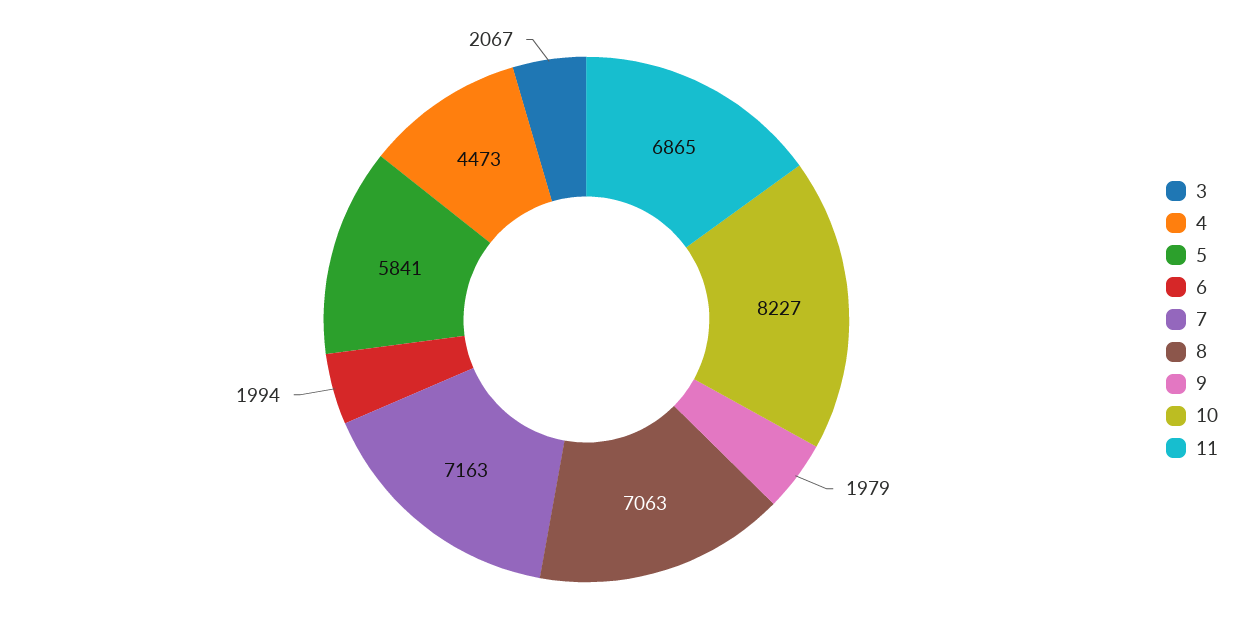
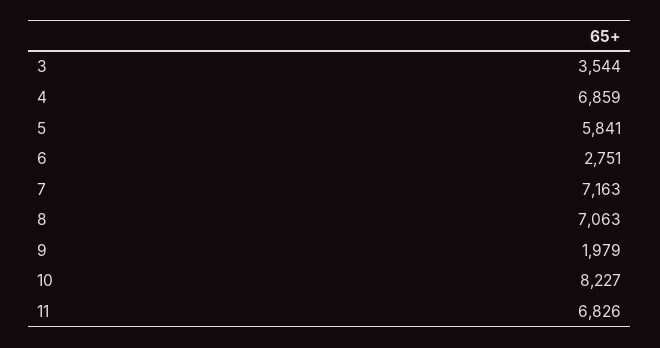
  {
-   "3": 2067,
+   "3": 3544,
-   "4": 4473,
+   "4": 6859,
    "5": 5841,
-   "6": 1994,
+   "6": 2751,
    "7": 7163,
    "8": 7063,
    "9": 1979,
    "10": 8227,
-   "11": 6865
+   "11": 6826
  }

